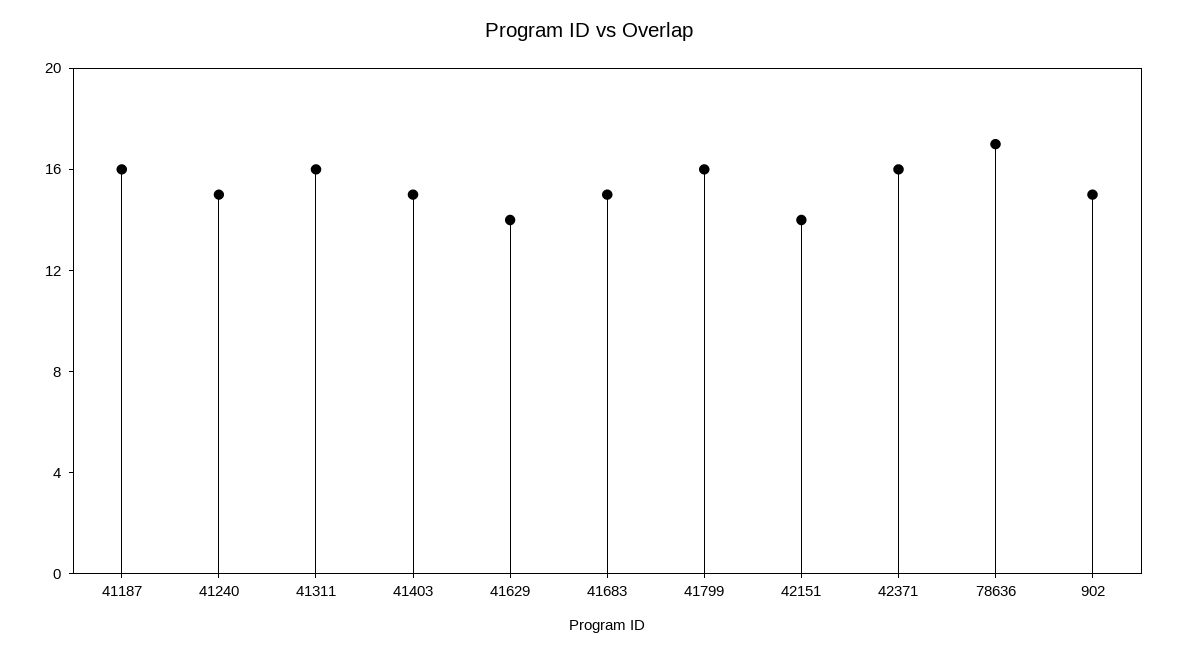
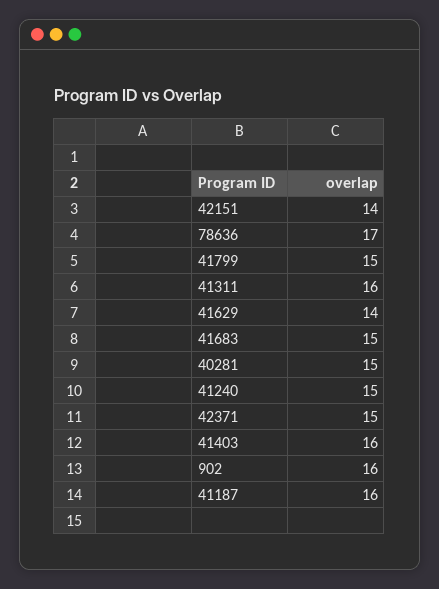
  {
    "41187": 16,
    "41240": 15,
    "41311": 16,
-   "41403": 15,
+   "41403": 16,
    "41629": 14,
    "41683": 15,
-   "41799": 16,
+   "41799": 15,
    "42151": 14,
-   "42371": 16,
+   "42371": 15,
    "78636": 17,
-   "902": 15
+   "902": 16,
+   "40281": 15
  }

